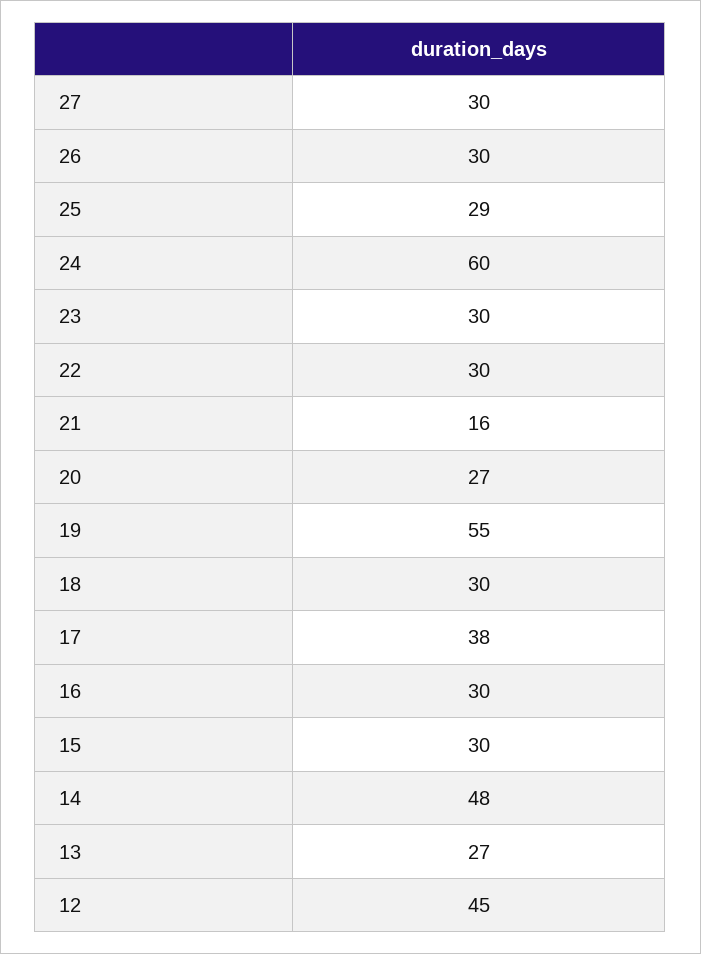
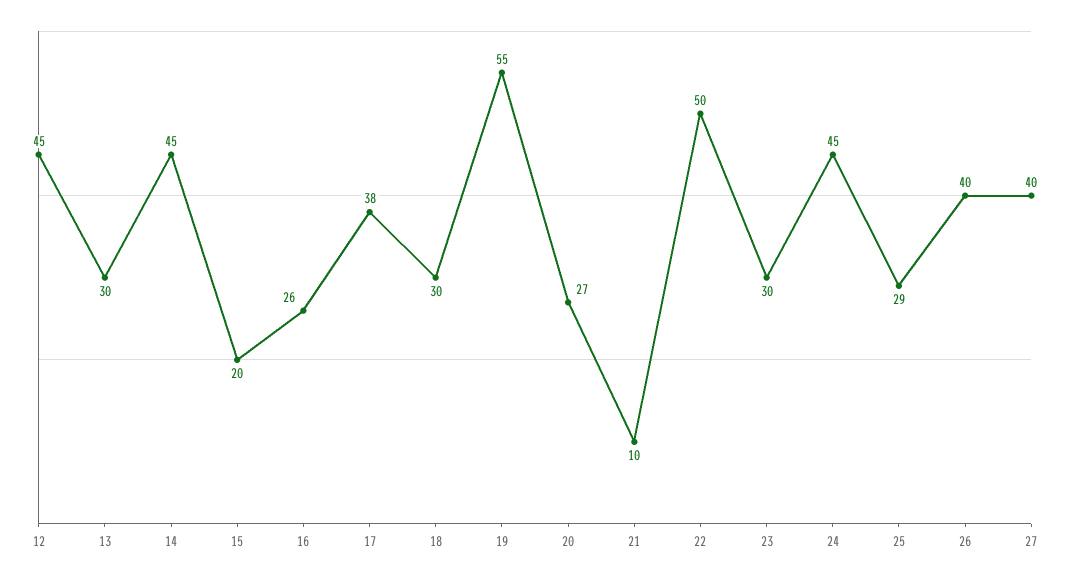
  {
-   "27": 30,
+   "27": 40,
-   "26": 30,
+   "26": 40,
    "25": 29,
-   "24": 60,
+   "24": 45,
    "23": 30,
-   "22": 30,
+   "22": 50,
-   "21": 16,
+   "21": 10,
    "20": 27,
    "19": 55,
    "18": 30,
    "17": 38,
-   "16": 30,
+   "16": 26,
-   "15": 30,
+   "15": 20,
-   "14": 48,
+   "14": 45,
-   "13": 27,
+   "13": 30,
    "12": 45
  }

